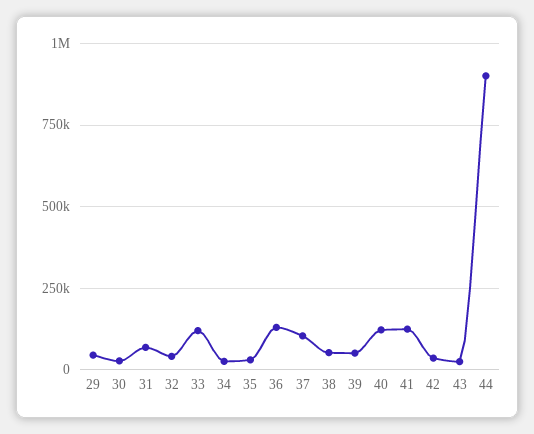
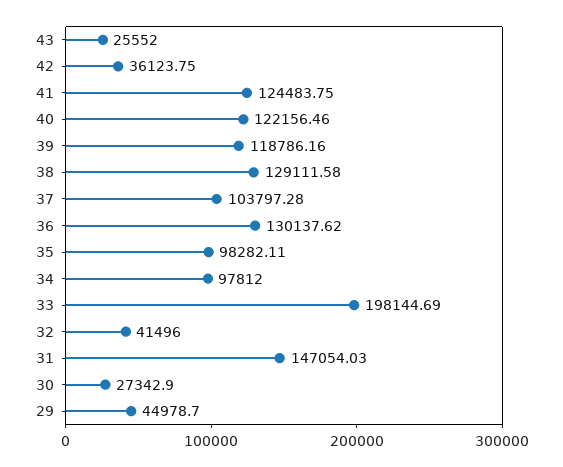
  {
    "29": 44978.7,
    "30": 27342.9,
-   "31": 75000,
+   "31": 147054.03,
    "32": 41496,
-   "33": 125000,
+   "33": 198144.69,
-   "34": 25000,
+   "34": 97812,
-   "35": 25000,
+   "35": 98282.11,
    "36": 130137.62,
    "37": 103797.28,
-   "38": 50000,
+   "38": 129111.58,
-   "39": 50000,
+   "39": 118786.16,
    "40": 122156.46,
    "41": 124483.75,
    "42": 36123.75,
-   "43": 25552,
+   "43": 25552
-   "44": 900000
  }

